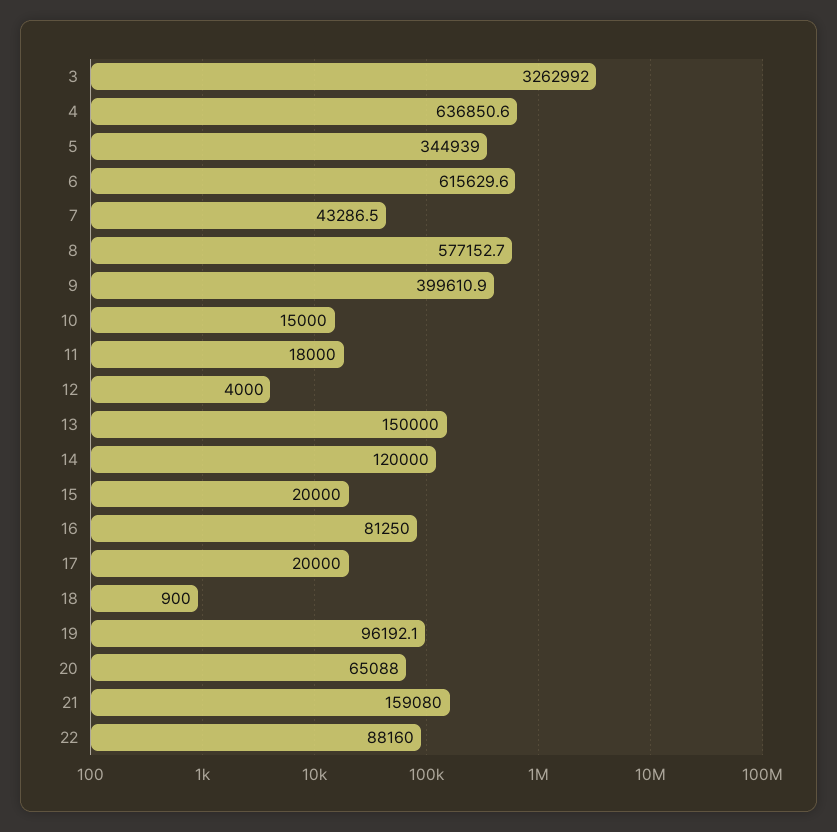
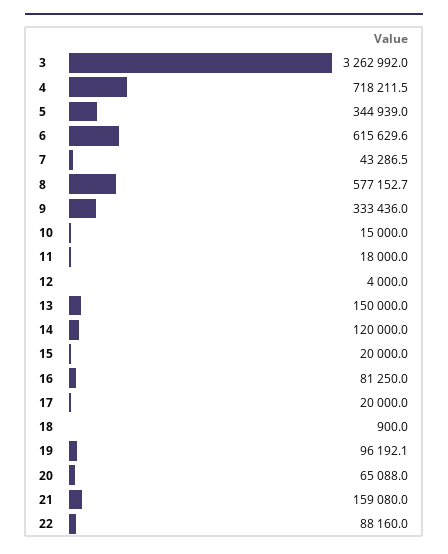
  {
    "3": 3262992,
-   "4": 636850.6,
+   "4": 718211.5,
    "5": 344939,
    "6": 615629.6,
    "7": 43286.5,
    "8": 577152.7,
-   "9": 399610.9,
+   "9": 333436,
    "10": 15000,
    "11": 18000,
    "12": 4000,
    "13": 150000,
    "14": 120000,
    "15": 20000,
    "16": 81250,
    "17": 20000,
    "18": 900,
    "19": 96192.1,
    "20": 65088,
    "21": 159080,
    "22": 88160
  }

